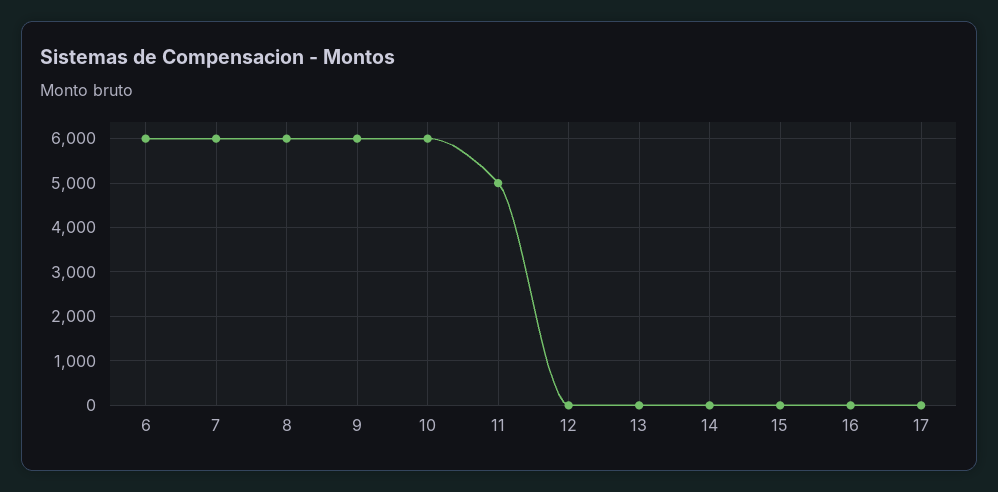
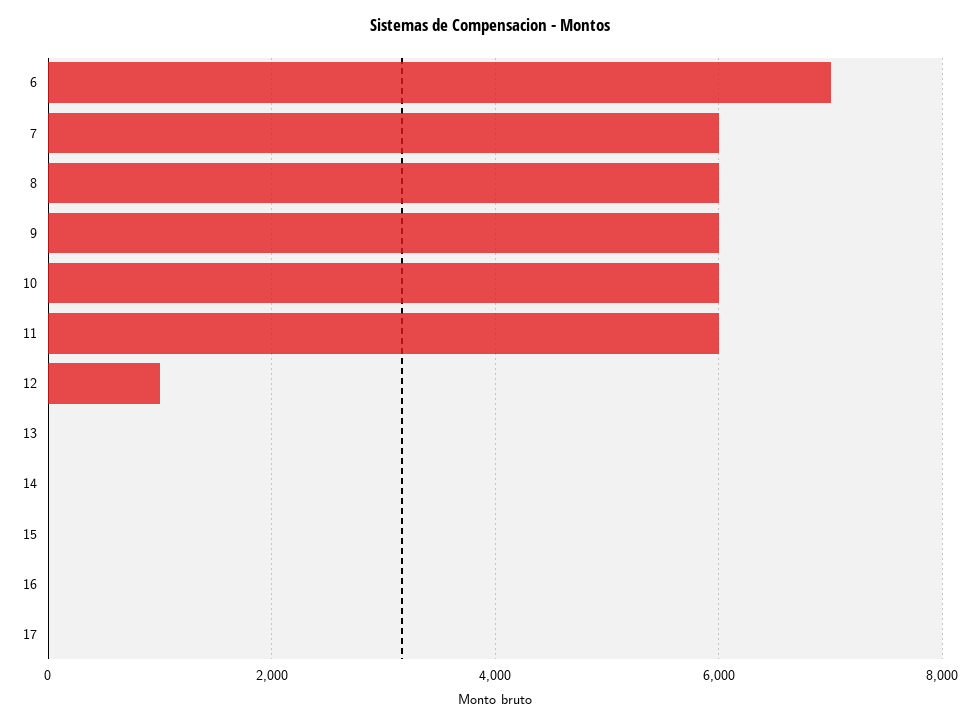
  {
-   "6": 6000,
+   "6": 7000,
    "7": 6000,
    "8": 6000,
    "9": 6000,
    "10": 6000,
-   "11": 5000,
+   "11": 6000,
-   "12": 0,
+   "12": 1000,
    "13": 0,
    "14": 0,
    "15": 0,
    "16": 0,
    "17": 0
  }

